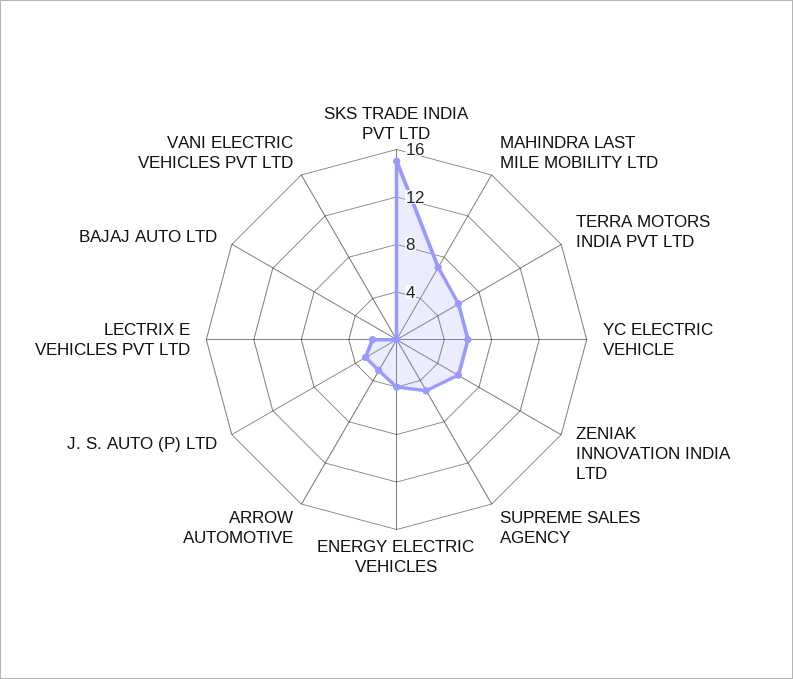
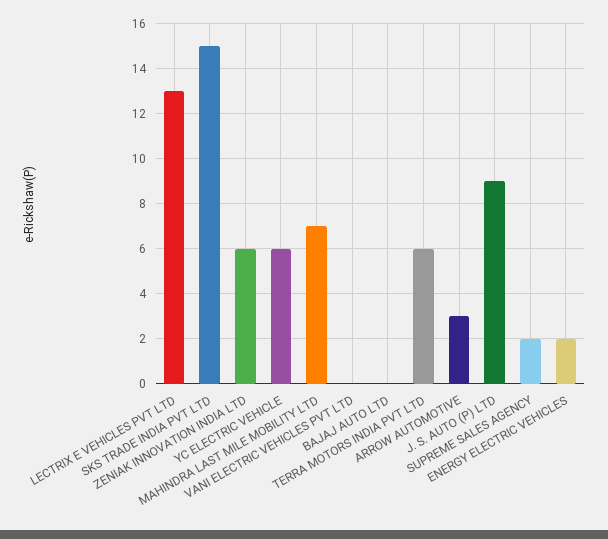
  {
    "SKS TRADE INDIA PVT LTD": 15,
    "MAHINDRA LAST MILE MOBILITY LTD": 7,
    "TERRA MOTORS INDIA PVT LTD": 6,
    "YC ELECTRIC VEHICLE": 6,
    "ZENIAK INNOVATION INDIA LTD": 6,
-   "SUPREME SALES AGENCY": 5,
+   "SUPREME SALES AGENCY": 2,
-   "ENERGY ELECTRIC VEHICLES": 4,
+   "ENERGY ELECTRIC VEHICLES": 2,
    "ARROW AUTOMOTIVE": 3,
-   "J. S. AUTO (P) LTD": 3,
+   "J. S. AUTO (P) LTD": 9,
-   "LECTRIX E VEHICLES PVT LTD": 2,
+   "LECTRIX E VEHICLES PVT LTD": 13,
    "BAJAJ AUTO LTD": 0,
    "VANI ELECTRIC VEHICLES PVT LTD": 0
  }

